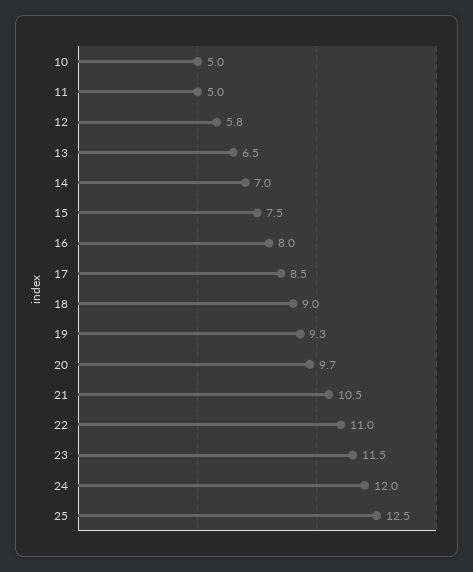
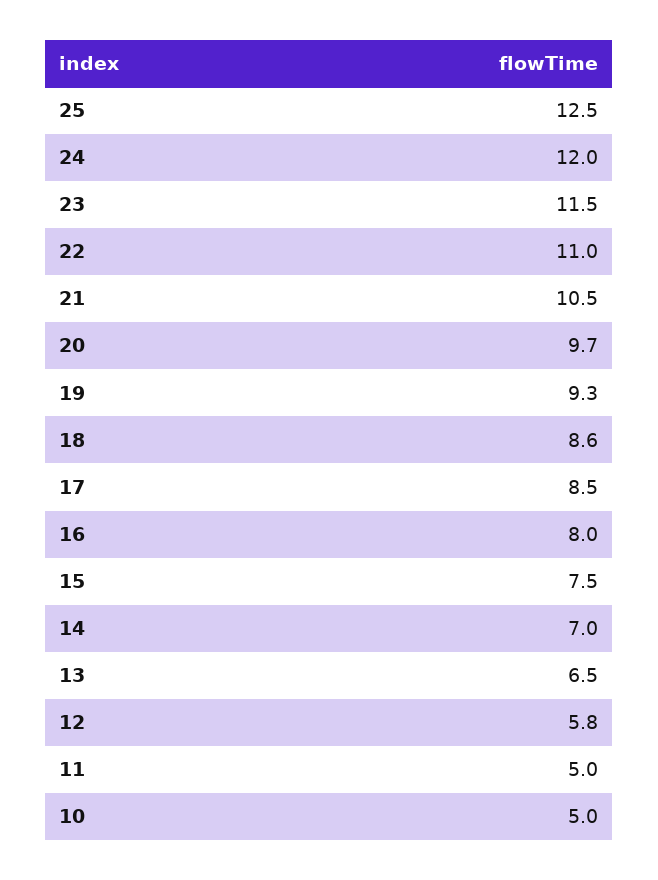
  {
    "10": 5,
    "11": 5,
    "12": 5.8,
    "13": 6.5,
    "14": 7,
    "15": 7.5,
    "16": 8,
    "17": 8.5,
-   "18": 9,
+   "18": 8.6,
    "19": 9.3,
    "20": 9.7,
    "21": 10.5,
    "22": 11,
    "23": 11.5,
    "24": 12,
    "25": 12.5
  }

